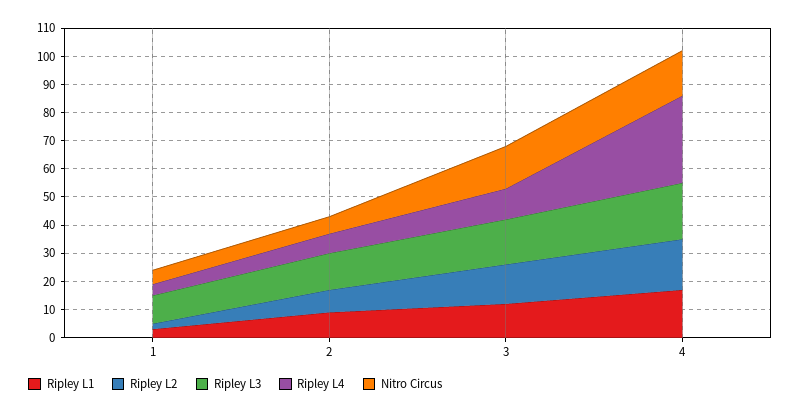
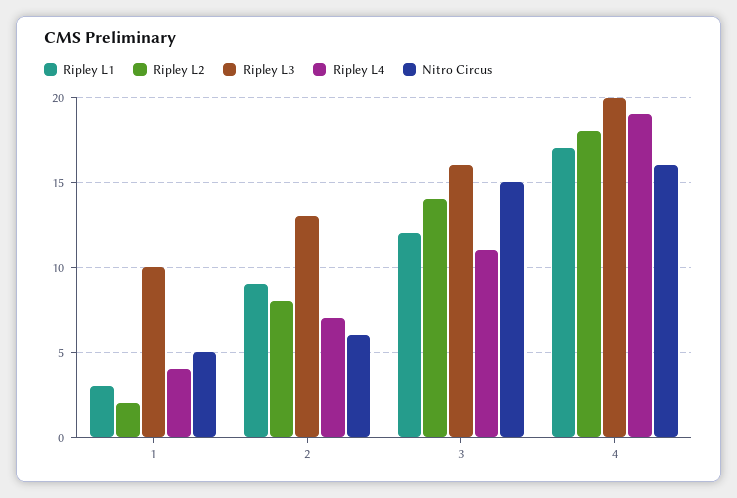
  {
    "Ripley L1": {
      "1": 3,
      "2": 9,
      "3": 12,
      "4": 17
    },
    "Ripley L2": {
      "1": 2,
      "2": 8,
      "3": 14,
      "4": 18
    },
    "Ripley L3": {
      "1": 10,
      "2": 13,
      "3": 16,
      "4": 20
    },
    "Ripley L4": {
      "1": 4,
      "2": 7,
      "3": 11,
-     "4": 30
+     "4": 19
    },
    "Nitro Circus": {
      "1": 5,
      "2": 6,
      "3": 15,
      "4": 16
    }
  }

